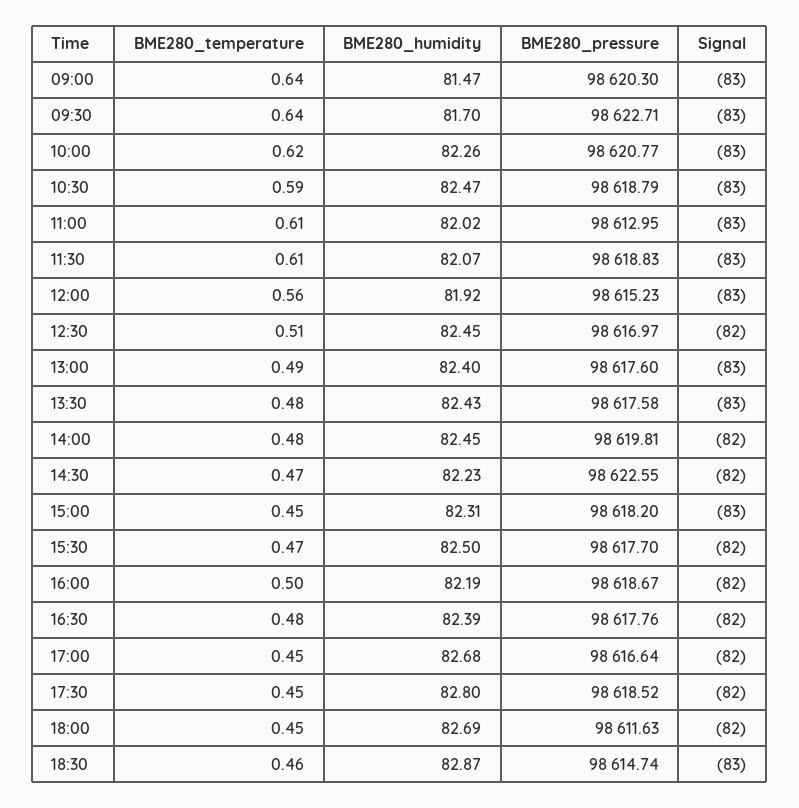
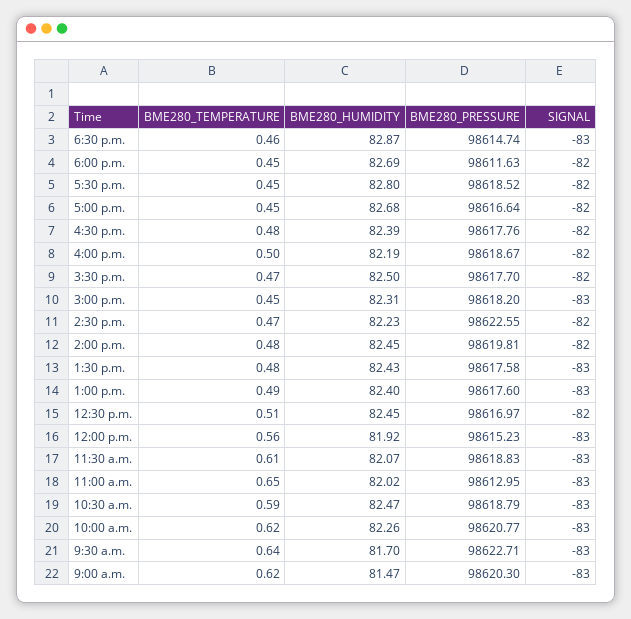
  {
    "BME280_temperature": {
-     "09:00": 0.64,
+     "09:00": 0.62,
      "09:30": 0.64,
      "10:00": 0.62,
      "10:30": 0.59,
-     "11:00": 0.61,
+     "11:00": 0.65,
      "11:30": 0.61,
      "12:00": 0.56,
      "12:30": 0.51,
      "13:00": 0.49,
      "13:30": 0.48,
      "14:00": 0.48,
      "14:30": 0.47,
      "15:00": 0.45,
      "15:30": 0.47,
      "16:00": 0.5,
      "16:30": 0.48,
      "17:00": 0.45,
      "17:30": 0.45,
      "18:00": 0.45,
      "18:30": 0.46
    },
    "BME280_humidity": {
      "09:00": 81.47,
      "09:30": 81.7,
      "10:00": 82.26,
      "10:30": 82.47,
      "11:00": 82.02,
      "11:30": 82.07,
      "12:00": 81.92,
      "12:30": 82.45,
      "13:00": 82.4,
      "13:30": 82.43,
      "14:00": 82.45,
      "14:30": 82.23,
      "15:00": 82.31,
      "15:30": 82.5,
      "16:00": 82.19,
      "16:30": 82.39,
      "17:00": 82.68,
      "17:30": 82.8,
      "18:00": 82.69,
      "18:30": 82.87
    },
    "BME280_pressure": {
      "09:00": 98620.3,
      "09:30": 98622.71,
      "10:00": 98620.77,
      "10:30": 98618.79,
      "11:00": 98612.95,
      "11:30": 98618.83,
      "12:00": 98615.23,
      "12:30": 98616.97,
      "13:00": 98617.6,
      "13:30": 98617.58,
      "14:00": 98619.81,
      "14:30": 98622.55,
      "15:00": 98618.2,
      "15:30": 98617.7,
      "16:00": 98618.67,
      "16:30": 98617.76,
      "17:00": 98616.64,
      "17:30": 98618.52,
      "18:00": 98611.63,
      "18:30": 98614.74
    },
    "Signal": {
      "09:00": -83,
      "09:30": -83,
      "10:00": -83,
      "10:30": -83,
      "11:00": -83,
      "11:30": -83,
      "12:00": -83,
      "12:30": -82,
      "13:00": -83,
      "13:30": -83,
      "14:00": -82,
      "14:30": -82,
      "15:00": -83,
      "15:30": -82,
      "16:00": -82,
      "16:30": -82,
      "17:00": -82,
      "17:30": -82,
      "18:00": -82,
      "18:30": -83
    }
  }

